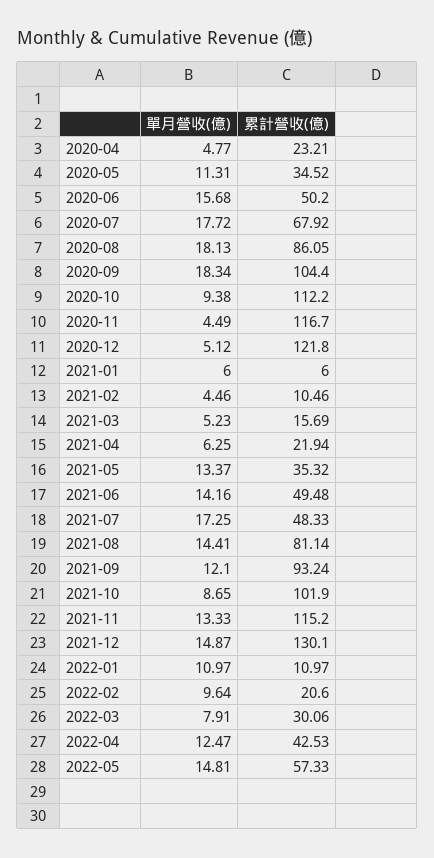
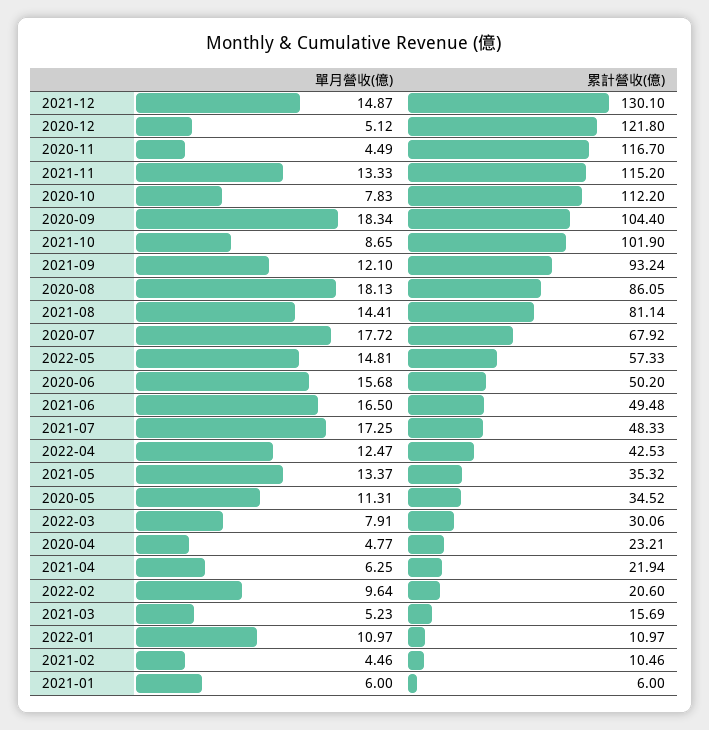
  {
    "單月營收(億)": {
      "2020-04": 4.77,
      "2020-05": 11.31,
      "2020-06": 15.68,
      "2020-07": 17.72,
      "2020-08": 18.13,
      "2020-09": 18.34,
-     "2020-10": 9.38,
+     "2020-10": 7.83,
      "2020-11": 4.49,
      "2020-12": 5.12,
      "2021-01": 6,
      "2021-02": 4.46,
      "2021-03": 5.23,
      "2021-04": 6.25,
      "2021-05": 13.37,
-     "2021-06": 14.16,
+     "2021-06": 16.5,
      "2021-07": 17.25,
      "2021-08": 14.41,
      "2021-09": 12.1,
      "2021-10": 8.65,
      "2021-11": 13.33,
      "2021-12": 14.87,
      "2022-01": 10.97,
      "2022-02": 9.64,
      "2022-03": 7.91,
      "2022-04": 12.47,
      "2022-05": 14.81
    },
    "累計營收(億)": {
      "2020-04": 23.21,
      "2020-05": 34.52,
      "2020-06": 50.2,
      "2020-07": 67.92,
      "2020-08": 86.05,
      "2020-09": 104.4,
      "2020-10": 112.2,
      "2020-11": 116.7,
      "2020-12": 121.8,
      "2021-01": 6,
      "2021-02": 10.46,
      "2021-03": 15.69,
      "2021-04": 21.94,
      "2021-05": 35.32,
      "2021-06": 49.48,
      "2021-07": 48.33,
      "2021-08": 81.14,
      "2021-09": 93.24,
      "2021-10": 101.9,
      "2021-11": 115.2,
      "2021-12": 130.1,
      "2022-01": 10.97,
      "2022-02": 20.6,
      "2022-03": 30.06,
      "2022-04": 42.53,
      "2022-05": 57.33
    }
  }

